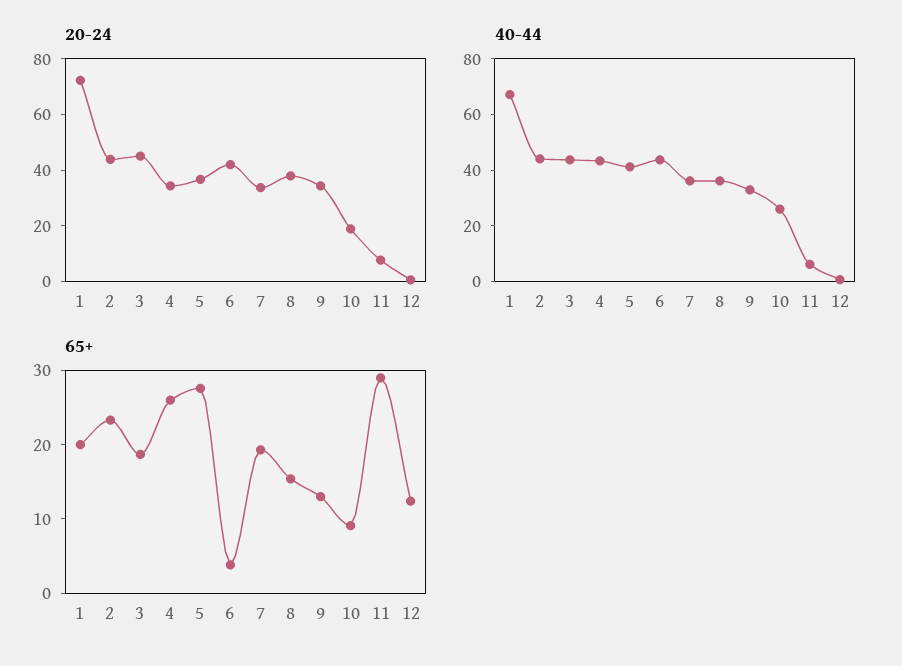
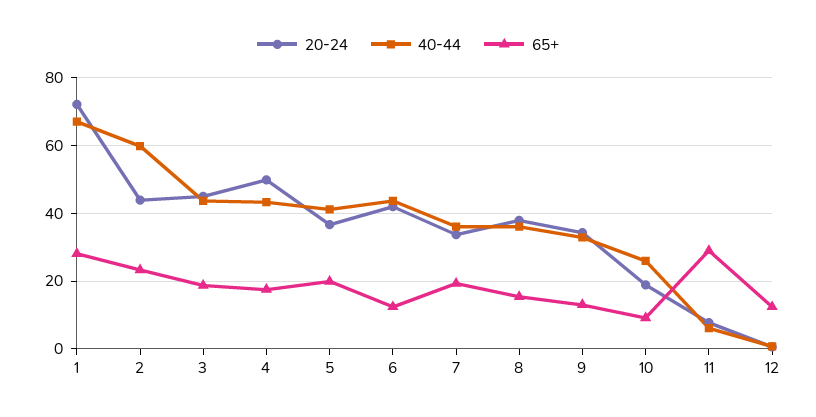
  {
    "20-24": {
      "1": 72,
      "2": 44,
      "3": 46,
-     "4": 35,
+     "4": 50,
      "5": 36,
      "6": 42,
      "7": 34,
      "8": 38,
      "9": 34,
      "10": 18,
      "11": 8,
      "12": 0
    },
    "40-44": {
      "1": 68,
-     "2": 45,
+     "2": 60,
      "3": 44,
      "4": 44,
      "5": 42,
      "6": 44,
      "7": 36,
      "8": 36,
      "9": 32,
      "10": 26,
      "11": 6,
      "12": 0
    },
    "65+": {
-     "1": 20,
+     "1": 28,
      "2": 24,
      "3": 18,
-     "4": 26,
+     "4": 18,
-     "5": 28,
+     "5": 20,
-     "6": 4,
+     "6": 12,
      "7": 20,
      "8": 16,
      "9": 14,
      "10": 10,
      "11": 30,
      "12": 12
    }
  }

